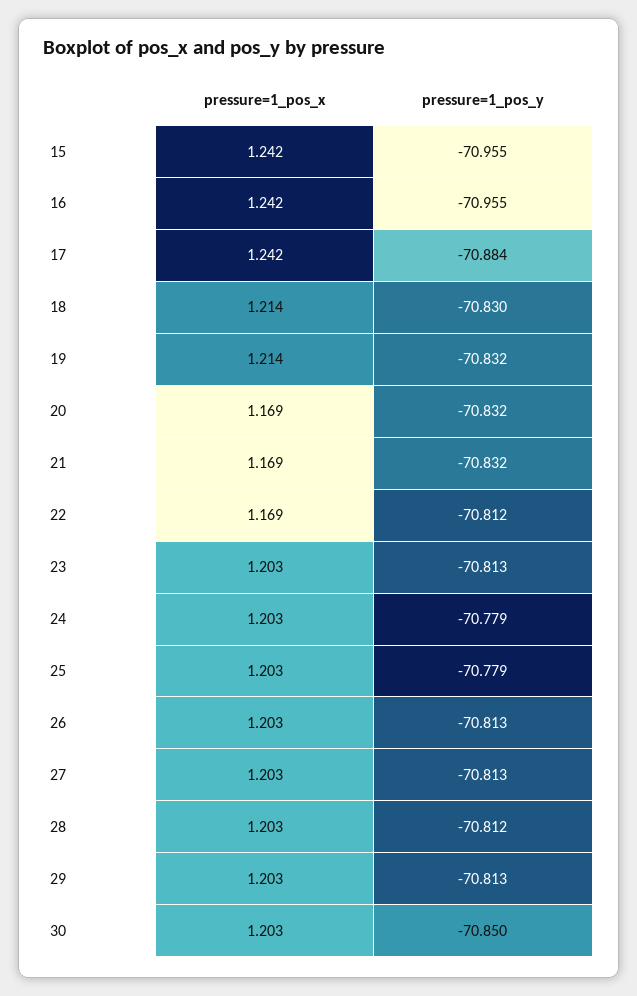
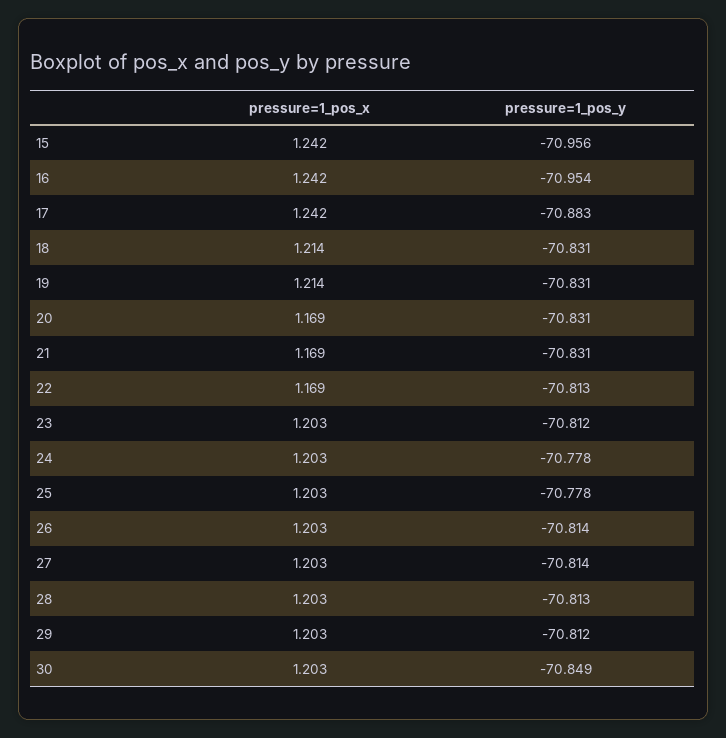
  {
    "pressure=1_pos_x": {
      "15": 1.242,
      "16": 1.242,
      "17": 1.242,
      "18": 1.214,
      "19": 1.214,
      "20": 1.169,
      "21": 1.169,
      "22": 1.169,
      "23": 1.203,
      "24": 1.203,
      "25": 1.203,
      "26": 1.203,
      "27": 1.203,
      "28": 1.203,
      "29": 1.203,
      "30": 1.203
    },
    "pressure=1_pos_y": {
-     "15": -70.955,
+     "15": -70.956,
-     "16": -70.955,
+     "16": -70.954,
-     "17": -70.884,
+     "17": -70.883,
-     "18": -70.83,
+     "18": -70.831,
-     "19": -70.832,
+     "19": -70.831,
-     "20": -70.832,
+     "20": -70.831,
-     "21": -70.832,
+     "21": -70.831,
-     "22": -70.812,
+     "22": -70.813,
-     "23": -70.813,
+     "23": -70.812,
-     "24": -70.779,
+     "24": -70.778,
-     "25": -70.779,
+     "25": -70.778,
-     "26": -70.813,
+     "26": -70.814,
-     "27": -70.813,
+     "27": -70.814,
-     "28": -70.812,
+     "28": -70.813,
-     "29": -70.813,
+     "29": -70.812,
-     "30": -70.85
+     "30": -70.849
    }
  }

